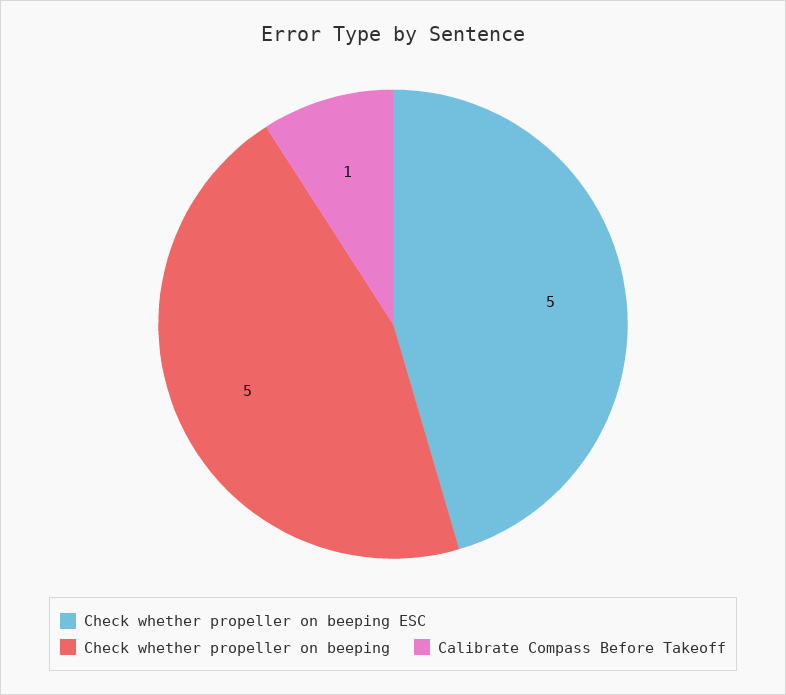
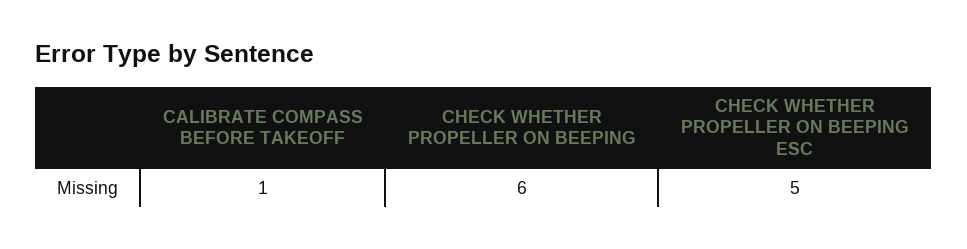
  {
    "Check whether propeller on beeping ESC": 5,
-   "Check whether propeller on beeping": 5,
+   "Check whether propeller on beeping": 6,
    "Calibrate Compass Before Takeoff": 1
  }

